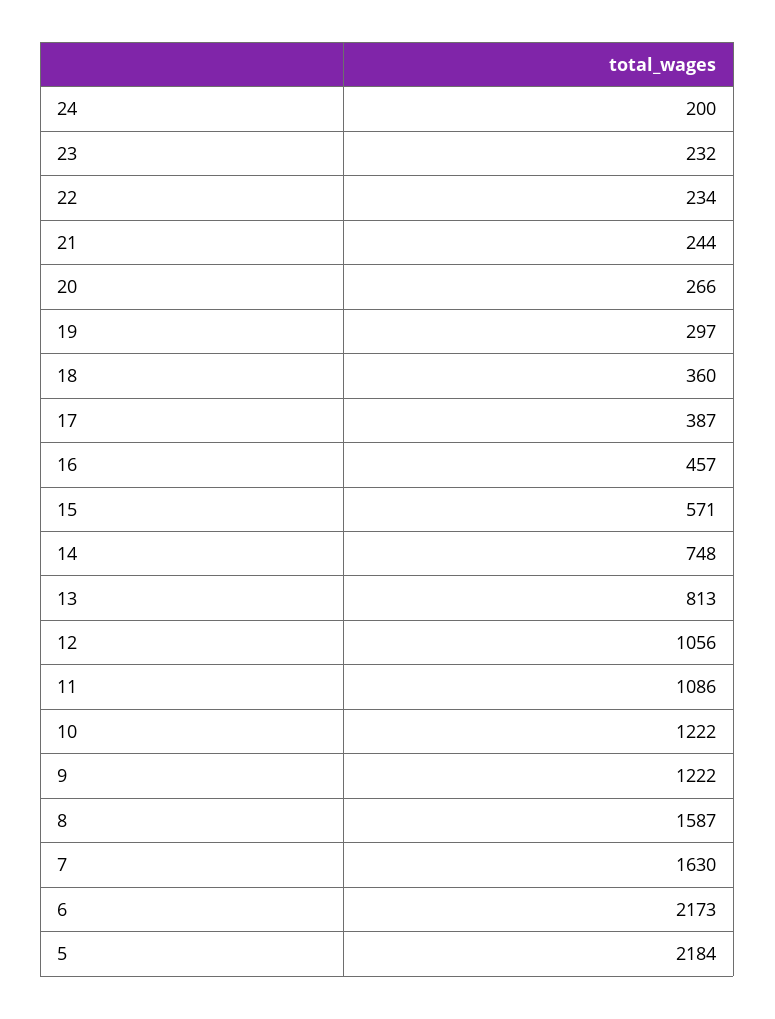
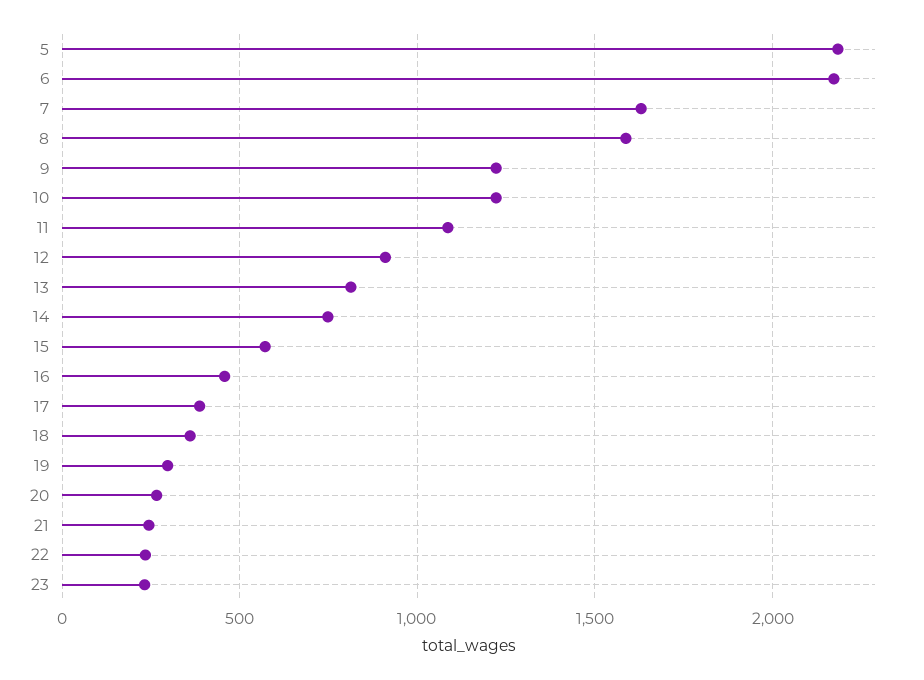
  {
-   "24": 200,
    "23": 232,
    "22": 234,
    "21": 244,
    "20": 266,
    "19": 297,
    "18": 360,
    "17": 387,
    "16": 457,
    "15": 571,
    "14": 748,
    "13": 813,
-   "12": 1056,
+   "12": 900,
    "11": 1086,
    "10": 1222,
    "9": 1222,
    "8": 1587,
    "7": 1630,
    "6": 2173,
    "5": 2184
  }

